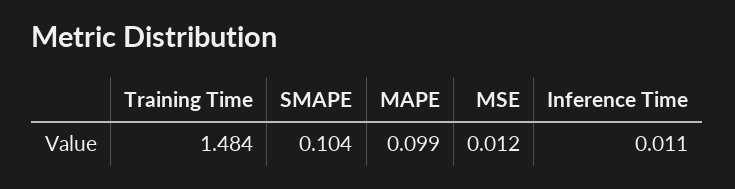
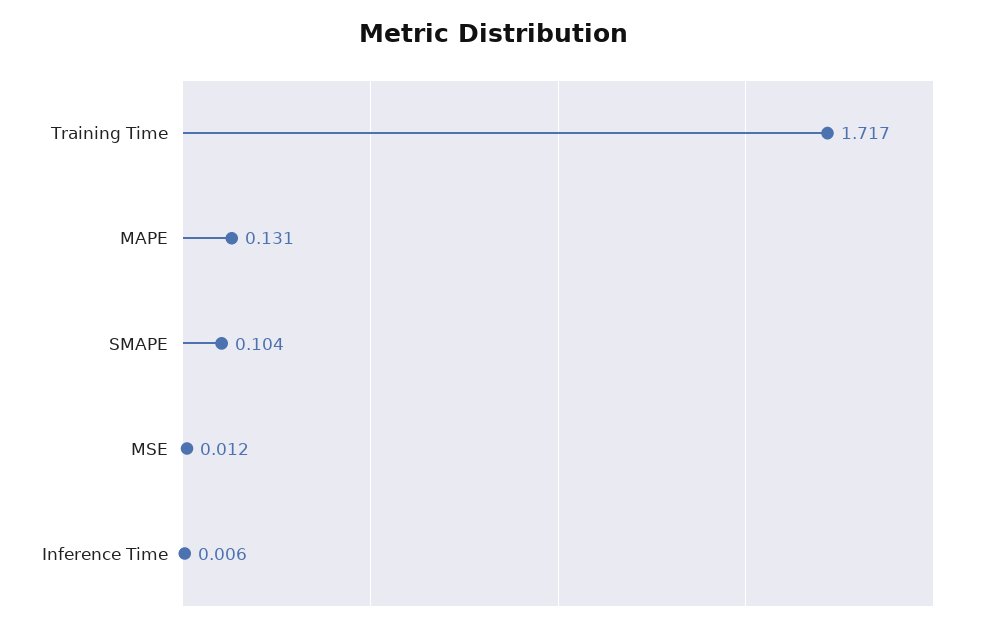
  {
-   "Training Time": 1.484,
+   "Training Time": 1.717,
    "SMAPE": 0.104,
-   "MAPE": 0.099,
+   "MAPE": 0.131,
    "MSE": 0.012,
-   "Inference Time": 0.011
+   "Inference Time": 0.006
  }

